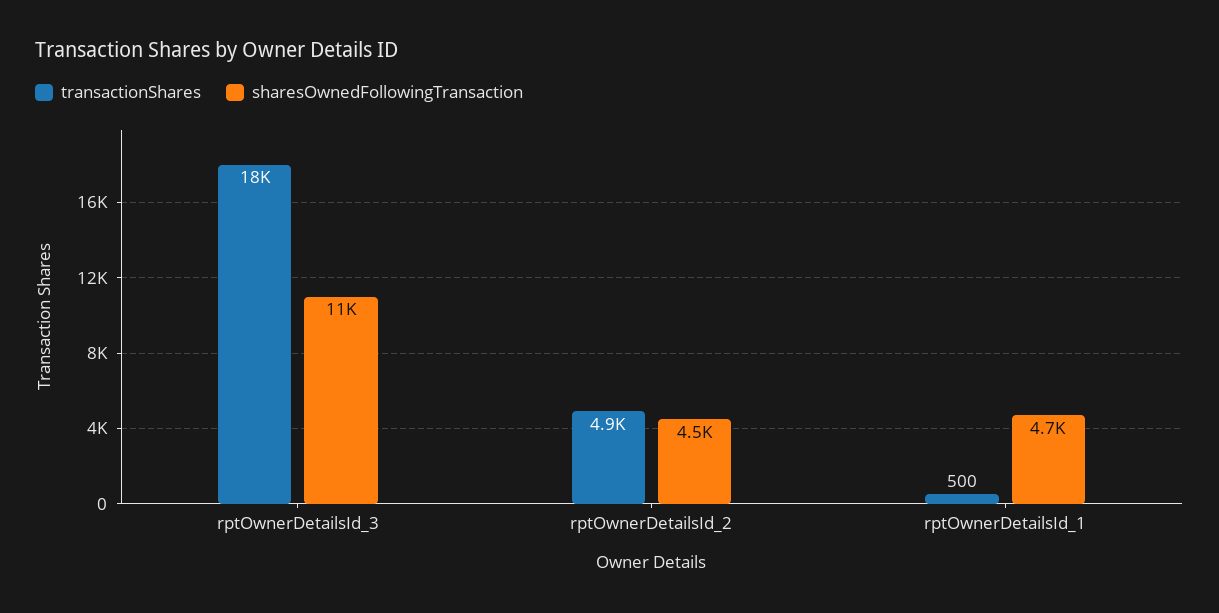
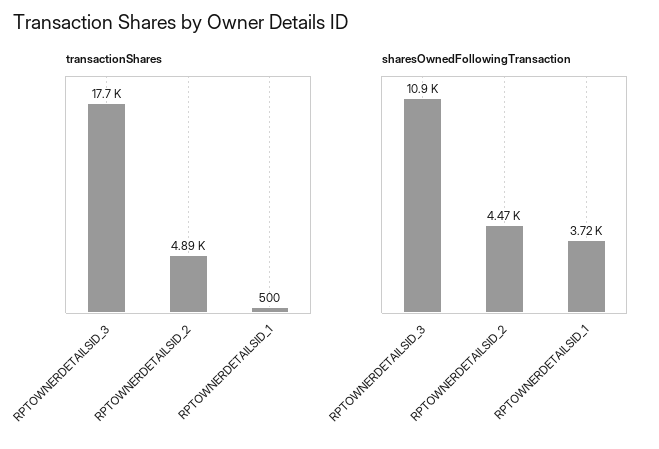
  {
    "transactionShares": {
      "rptOwnerDetailsId_3": 17700,
      "rptOwnerDetailsId_2": 4890,
      "rptOwnerDetailsId_1": 500
    },
    "sharesOwnedFollowingTransaction": {
      "rptOwnerDetailsId_3": 10900,
      "rptOwnerDetailsId_2": 4470,
-     "rptOwnerDetailsId_1": 4700
+     "rptOwnerDetailsId_1": 3720
    }
  }

